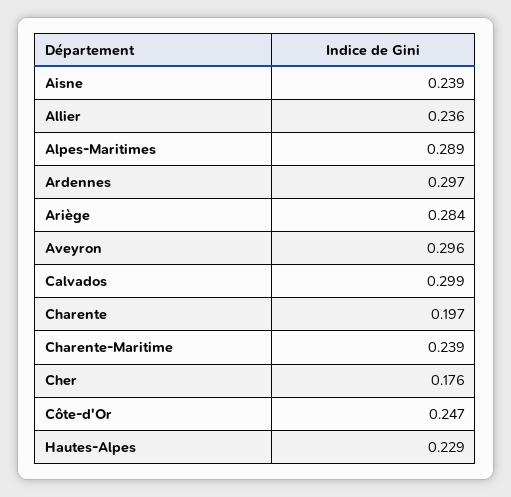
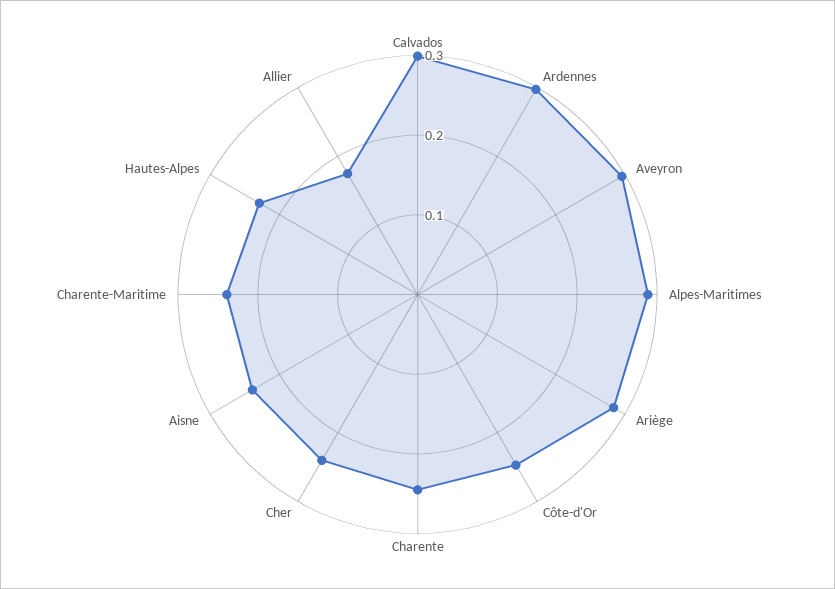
  {
    "Aisne": 0.239,
-   "Allier": 0.236,
+   "Allier": 0.18,
    "Alpes-Maritimes": 0.289,
    "Ardennes": 0.297,
    "Ariège": 0.284,
    "Aveyron": 0.296,
    "Calvados": 0.299,
-   "Charente": 0.197,
+   "Charente": 0.24,
    "Charente-Maritime": 0.239,
-   "Cher": 0.176,
+   "Cher": 0.24,
    "Côte-d'Or": 0.247,
    "Hautes-Alpes": 0.229
  }

